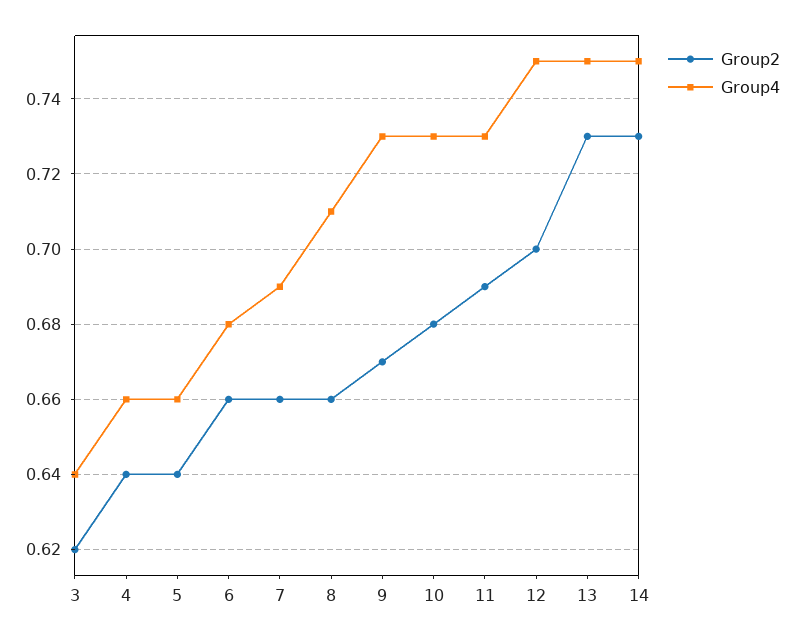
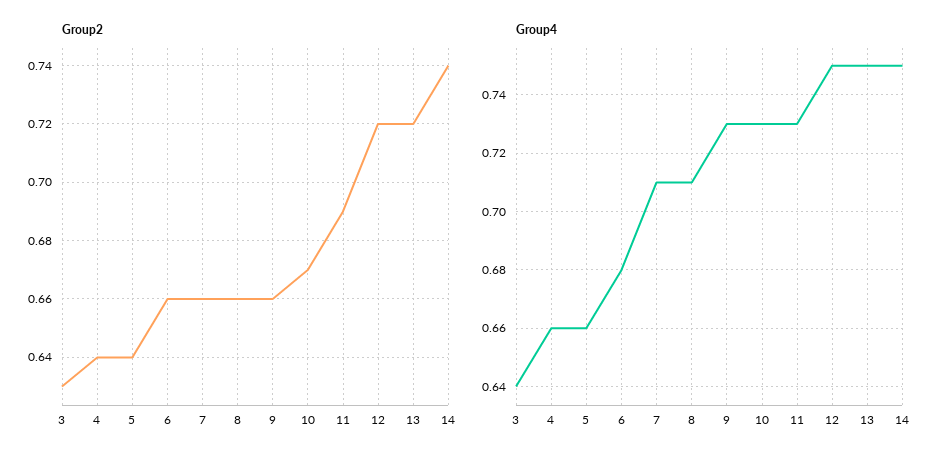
  {
    "Group2": {
-     "3": 0.62,
+     "3": 0.63,
      "4": 0.64,
      "5": 0.64,
      "6": 0.66,
      "7": 0.66,
      "8": 0.66,
-     "9": 0.67,
+     "9": 0.66,
-     "10": 0.68,
+     "10": 0.67,
      "11": 0.69,
-     "12": 0.7,
+     "12": 0.72,
-     "13": 0.73,
+     "13": 0.72,
-     "14": 0.73
+     "14": 0.74
    },
    "Group4": {
      "3": 0.64,
      "4": 0.66,
      "5": 0.66,
      "6": 0.68,
-     "7": 0.69,
+     "7": 0.71,
      "8": 0.71,
      "9": 0.73,
      "10": 0.73,
      "11": 0.73,
      "12": 0.75,
      "13": 0.75,
      "14": 0.75
    }
  }

